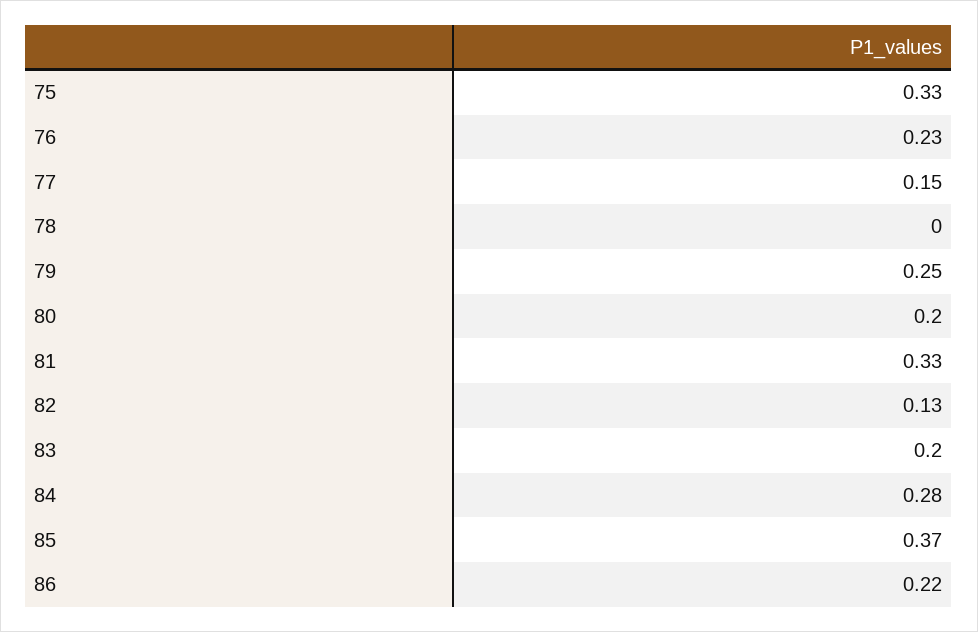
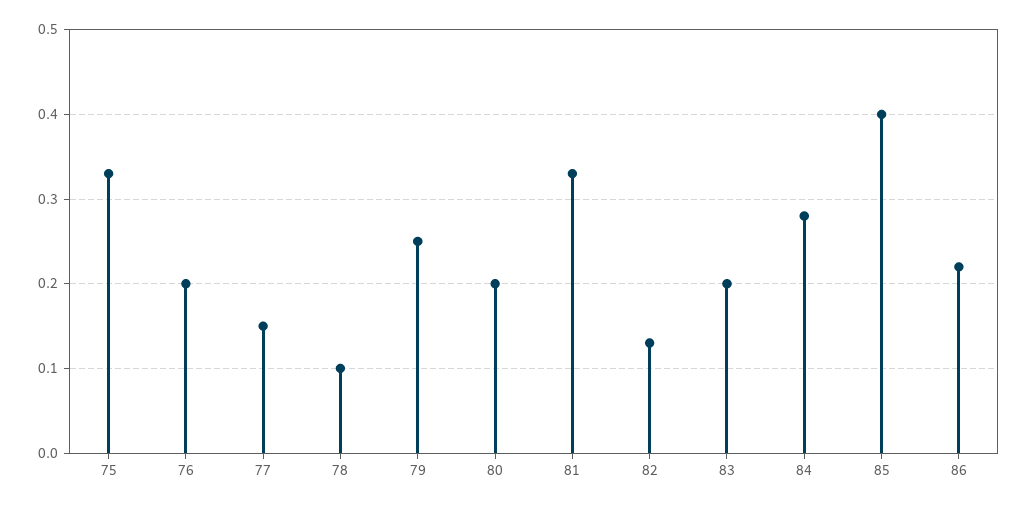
  {
    "75": 0.33,
-   "76": 0.23,
+   "76": 0.2,
    "77": 0.15,
-   "78": 0,
+   "78": 0.1,
    "79": 0.25,
    "80": 0.2,
    "81": 0.33,
    "82": 0.13,
    "83": 0.2,
    "84": 0.28,
-   "85": 0.37,
+   "85": 0.4,
    "86": 0.22
  }

